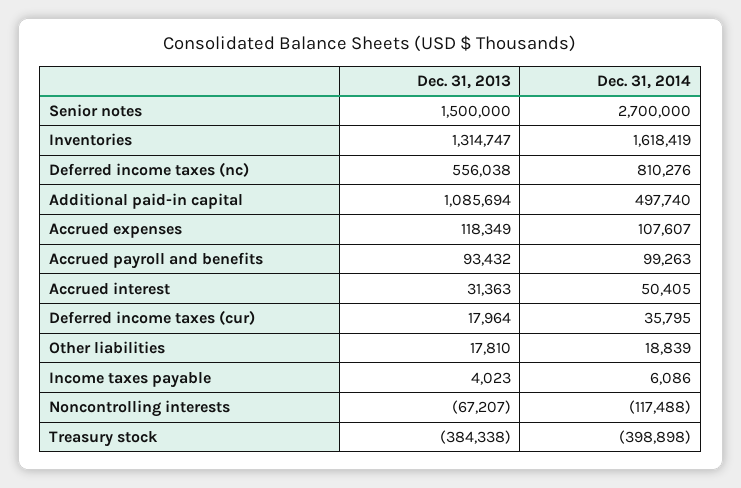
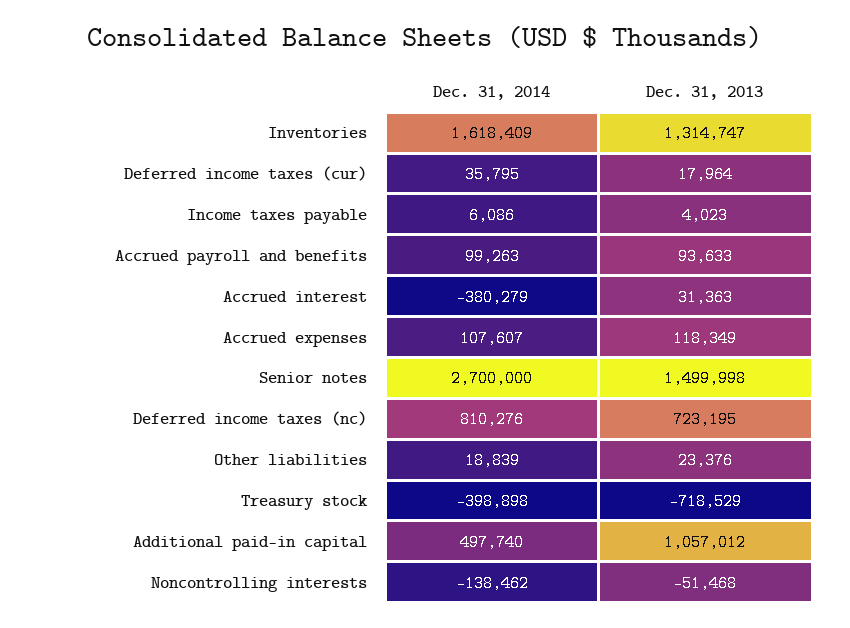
  {
    "Dec. 31, 2013": {
-     "Senior notes": 1500000,
+     "Senior notes": 1499998,
      "Inventories": 1314747,
-     "Deferred income taxes (nc)": 556038,
+     "Deferred income taxes (nc)": 723195,
-     "Additional paid-in capital": 1085694,
+     "Additional paid-in capital": 1057012,
      "Accrued expenses": 118349,
-     "Accrued payroll and benefits": 93432,
+     "Accrued payroll and benefits": 93633,
      "Accrued interest": 31363,
      "Deferred income taxes (cur)": 17964,
-     "Other liabilities": 17810,
+     "Other liabilities": 23376,
      "Income taxes payable": 4023,
-     "Noncontrolling interests": -67207,
+     "Noncontrolling interests": -51468,
-     "Treasury stock": -384338
+     "Treasury stock": -718529
    },
    "Dec. 31, 2014": {
      "Senior notes": 2700000,
-     "Inventories": 1618419,
+     "Inventories": 1618409,
      "Deferred income taxes (nc)": 810276,
      "Additional paid-in capital": 497740,
      "Accrued expenses": 107607,
      "Accrued payroll and benefits": 99263,
-     "Accrued interest": 50405,
+     "Accrued interest": -380279,
      "Deferred income taxes (cur)": 35795,
      "Other liabilities": 18839,
      "Income taxes payable": 6086,
-     "Noncontrolling interests": -117488,
+     "Noncontrolling interests": -138462,
      "Treasury stock": -398898
    }
  }

